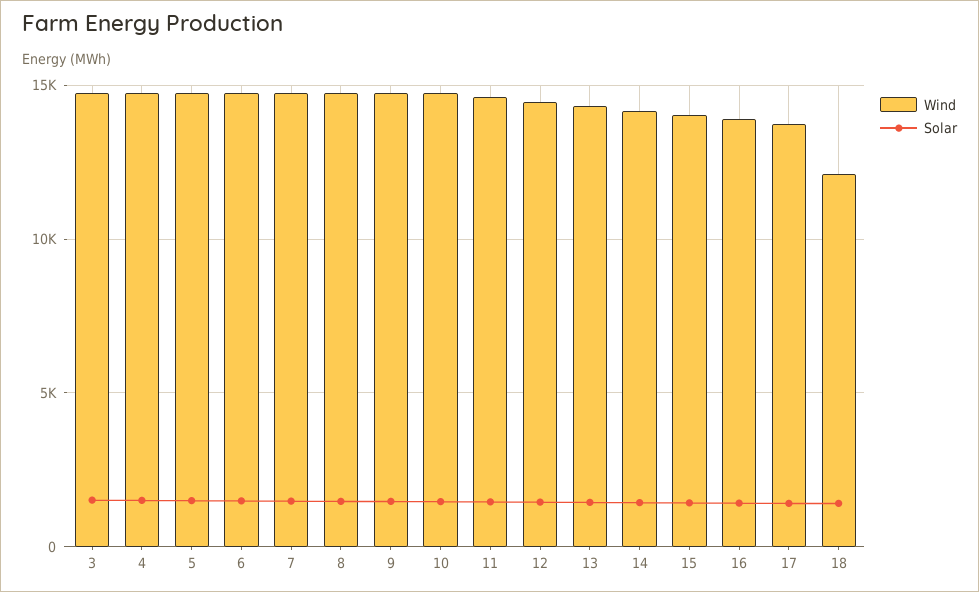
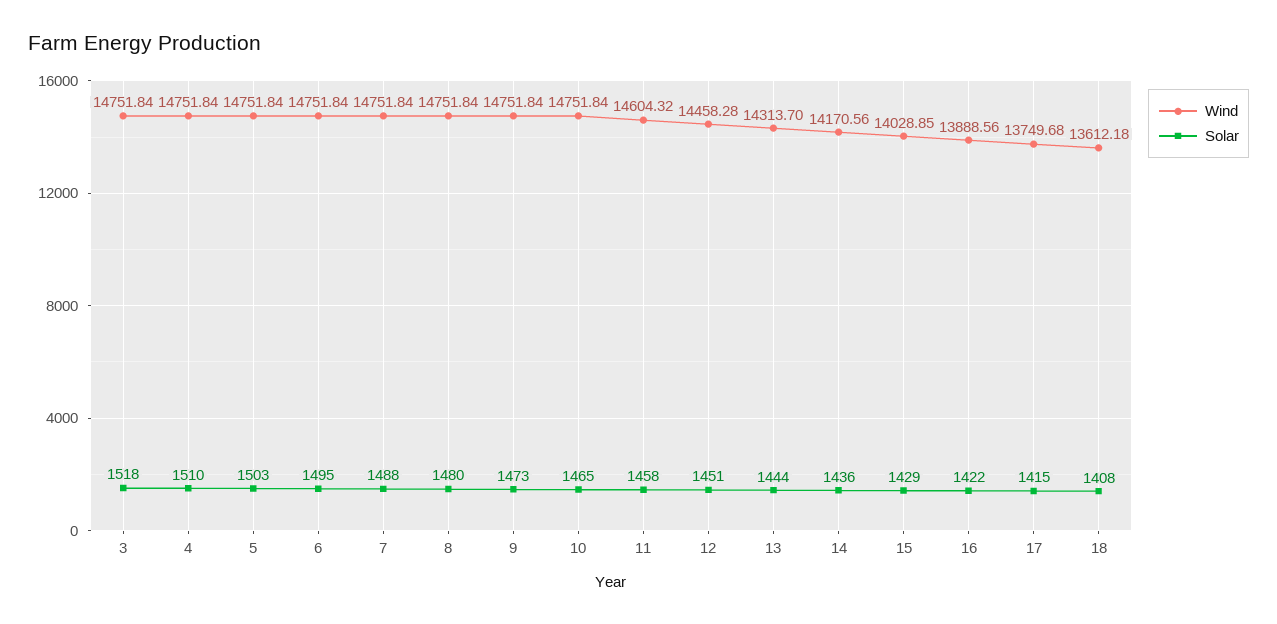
  {
    "Wind": {
      "3": 14751.84,
      "4": 14751.84,
      "5": 14751.84,
      "6": 14751.84,
      "7": 14751.84,
      "8": 14751.84,
      "9": 14751.84,
      "10": 14751.84,
      "11": 14604.32,
      "12": 14458.28,
      "13": 14313.7,
      "14": 14170.56,
      "15": 14028.85,
      "16": 13888.56,
      "17": 13749.68,
-     "18": 12000
+     "18": 13612.18
    },
    "Solar": {
      "3": 1518,
      "4": 1510,
      "5": 1503,
      "6": 1495,
      "7": 1488,
      "8": 1480,
      "9": 1473,
      "10": 1465,
      "11": 1458,
      "12": 1451,
      "13": 1444,
      "14": 1436,
      "15": 1429,
      "16": 1422,
      "17": 1415,
      "18": 1408
    }
  }

